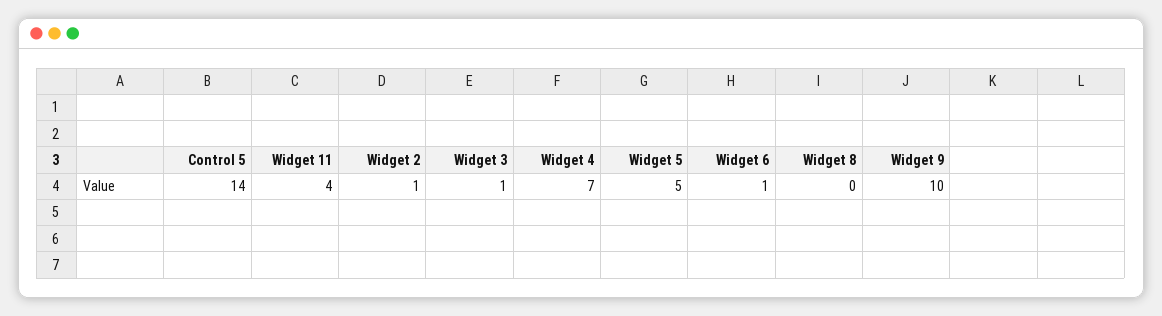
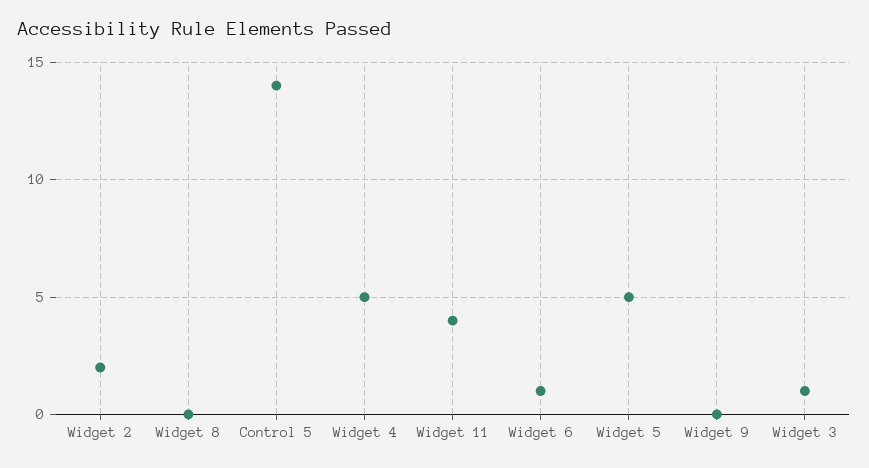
  {
    "Control 5": 14,
    "Widget 11": 4,
-   "Widget 2": 1,
+   "Widget 2": 2,
    "Widget 3": 1,
-   "Widget 4": 7,
+   "Widget 4": 5,
    "Widget 5": 5,
    "Widget 6": 1,
    "Widget 8": 0,
-   "Widget 9": 10
+   "Widget 9": 0
  }

